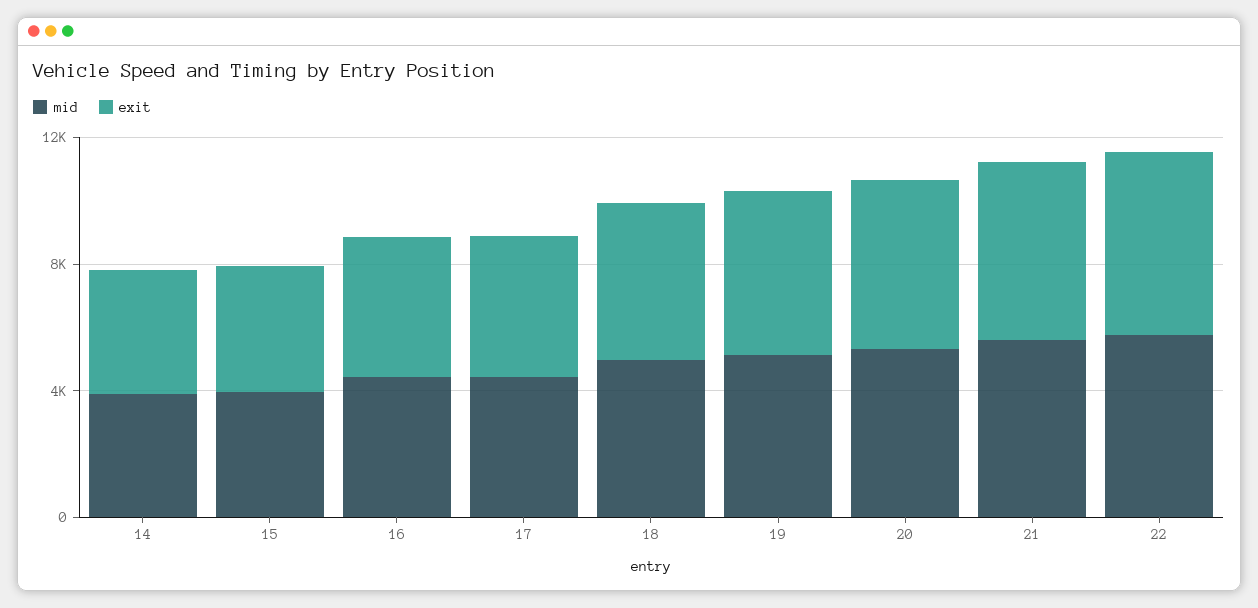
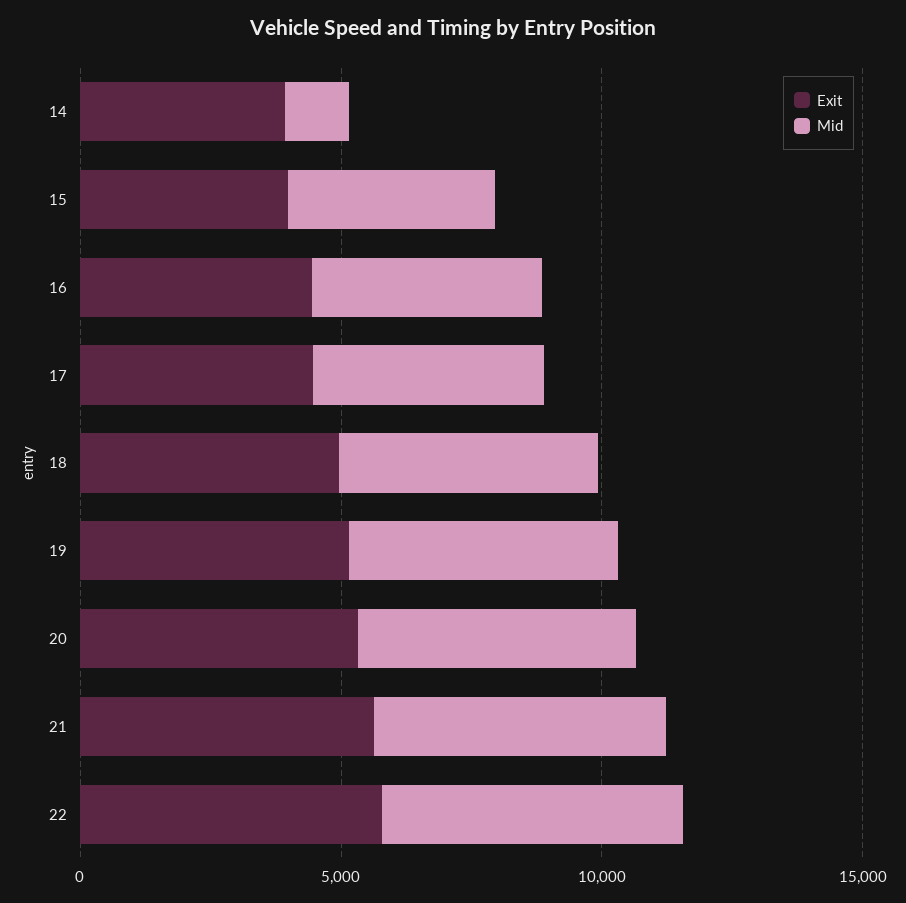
  {
    "mid": {
-     "14": 4000,
+     "14": 1000,
      "15": 4000,
      "16": 4000,
      "17": 4000,
      "18": 5000,
      "19": 5000,
      "20": 5000,
      "21": 6000,
      "22": 6000
    },
    "exit": {
      "14": 4000,
      "15": 4000,
      "16": 4000,
      "17": 4000,
      "18": 5000,
      "19": 5000,
      "20": 5000,
      "21": 6000,
      "22": 6000
    }
  }

